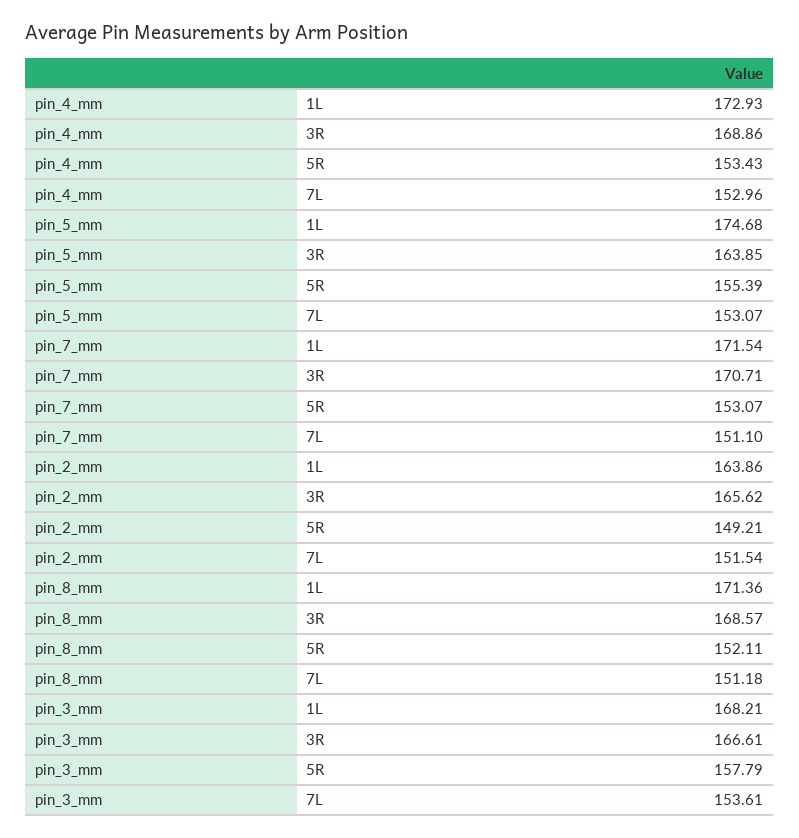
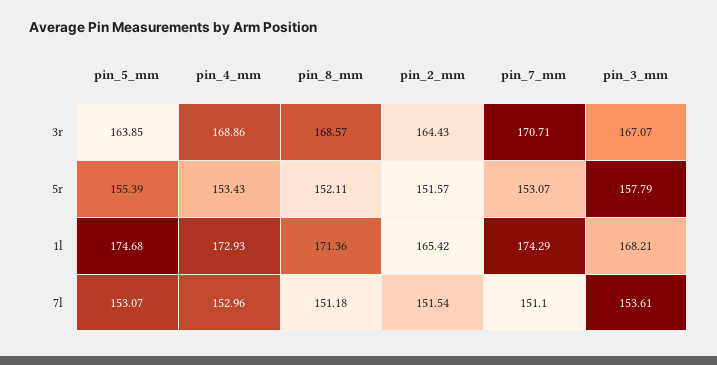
  {
    "pin_4_mm": {
      "1L": 172.93,
      "3R": 168.86,
      "5R": 153.43,
      "7L": 152.96
    },
    "pin_5_mm": {
      "1L": 174.68,
      "3R": 163.85,
      "5R": 155.39,
      "7L": 153.07
    },
    "pin_7_mm": {
-     "1L": 171.54,
+     "1L": 174.29,
      "3R": 170.71,
      "5R": 153.07,
      "7L": 151.1
    },
    "pin_2_mm": {
-     "1L": 163.86,
+     "1L": 165.42,
-     "3R": 165.62,
+     "3R": 164.43,
-     "5R": 149.21,
+     "5R": 151.57,
      "7L": 151.54
    },
    "pin_8_mm": {
      "1L": 171.36,
      "3R": 168.57,
      "5R": 152.11,
      "7L": 151.18
    },
    "pin_3_mm": {
      "1L": 168.21,
-     "3R": 166.61,
+     "3R": 167.07,
      "5R": 157.79,
      "7L": 153.61
    }
  }

